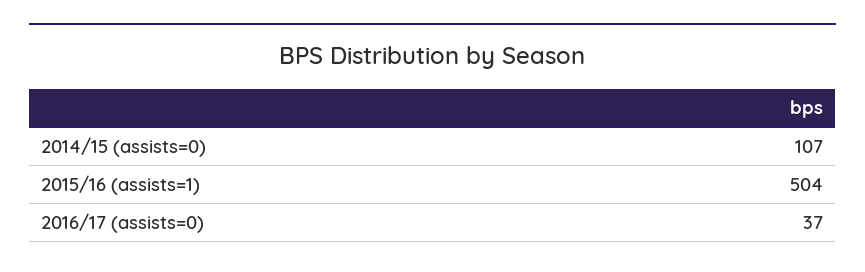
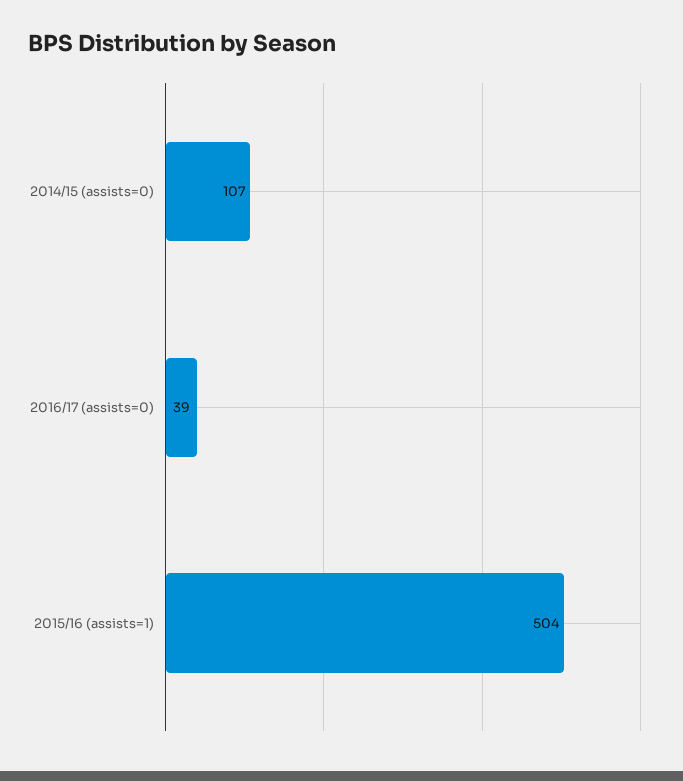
  {
    "2014/15 (assists=0)": 107,
    "2015/16 (assists=1)": 504,
-   "2016/17 (assists=0)": 37
+   "2016/17 (assists=0)": 39
  }

